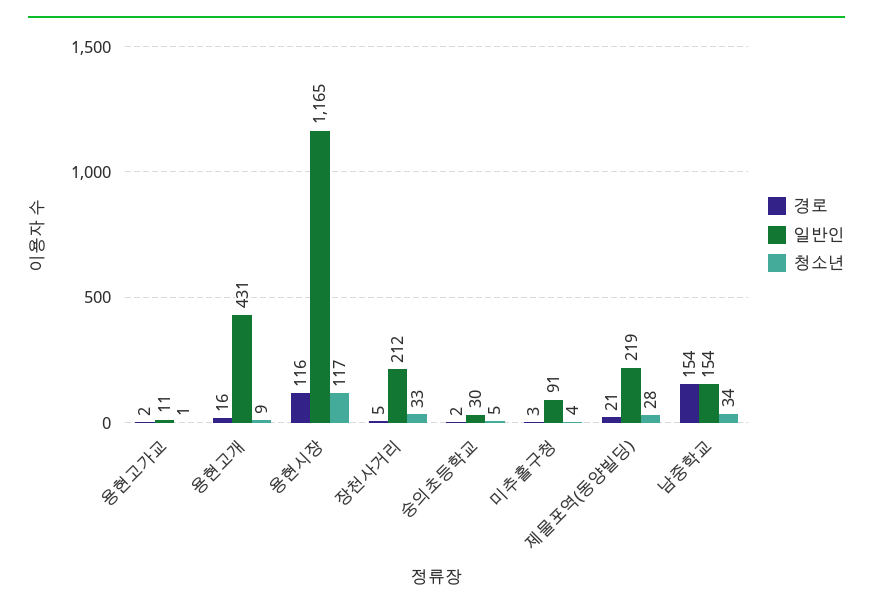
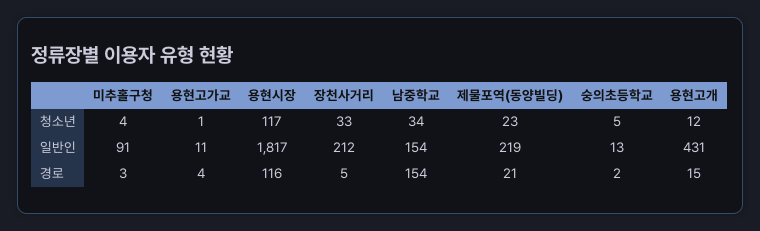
  {
    "경로": {
-     "용현고가교": 2,
+     "용현고가교": 4,
-     "용현고개": 16,
+     "용현고개": 15,
      "용현시장": 116,
      "장천사거리": 5,
      "숭의초등학교": 2,
      "미추홀구청": 3,
      "제물포역(동양빌딩)": 21,
      "남중학교": 154
    },
    "일반인": {
      "용현고가교": 11,
      "용현고개": 431,
-     "용현시장": 1165,
+     "용현시장": 1817,
      "장천사거리": 212,
-     "숭의초등학교": 30,
+     "숭의초등학교": 13,
      "미추홀구청": 91,
      "제물포역(동양빌딩)": 219,
      "남중학교": 154
    },
    "청소년": {
      "용현고가교": 1,
-     "용현고개": 9,
+     "용현고개": 12,
      "용현시장": 117,
      "장천사거리": 33,
      "숭의초등학교": 5,
      "미추홀구청": 4,
-     "제물포역(동양빌딩)": 28,
+     "제물포역(동양빌딩)": 23,
      "남중학교": 34
    }
  }

